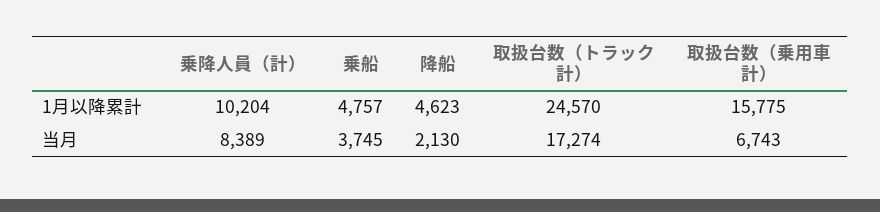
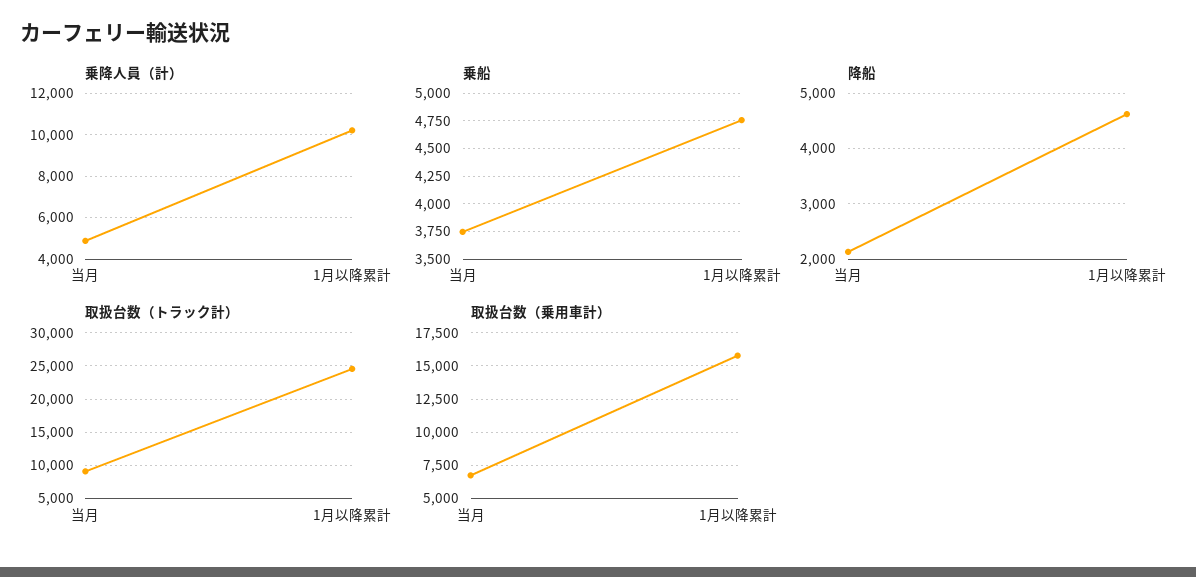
  {
    "乗降人員（計）": {
      "1月以降累計": 10204,
-     "当月": 8389
+     "当月": 5000
    },
    "乗船": {
      "1月以降累計": 4757,
      "当月": 3745
    },
    "降船": {
      "1月以降累計": 4623,
      "当月": 2130
    },
    "取扱台数（トラック計）": {
      "1月以降累計": 24570,
-     "当月": 17274
+     "当月": 9000
    },
    "取扱台数（乗用車計）": {
      "1月以降累計": 15775,
      "当月": 6743
    }
  }

